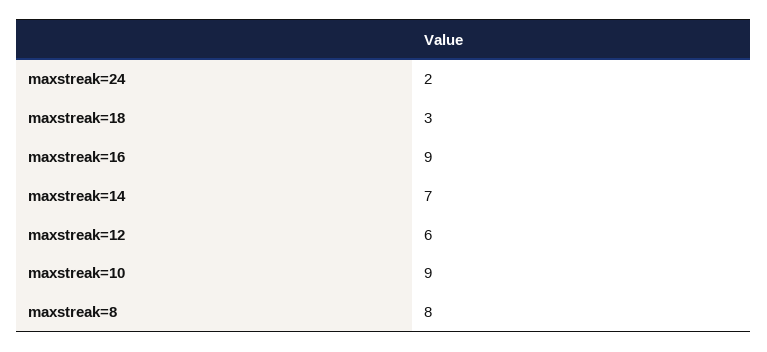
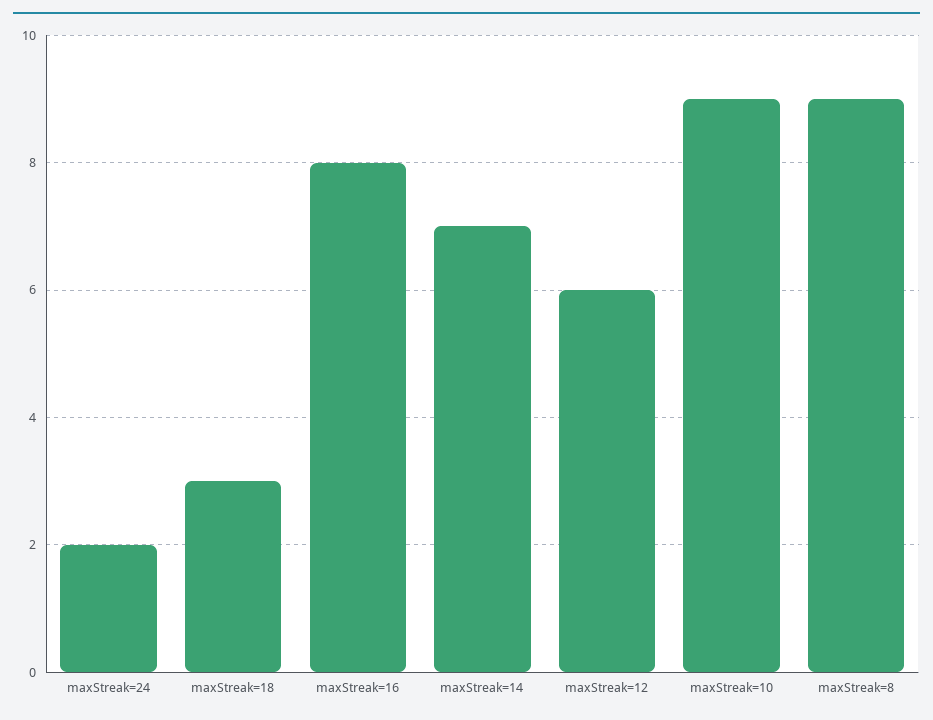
  {
    "maxstreak=24": 2,
    "maxstreak=18": 3,
-   "maxstreak=16": 9,
+   "maxstreak=16": 8,
    "maxstreak=14": 7,
    "maxstreak=12": 6,
    "maxstreak=10": 9,
-   "maxstreak=8": 8
+   "maxstreak=8": 9
  }

